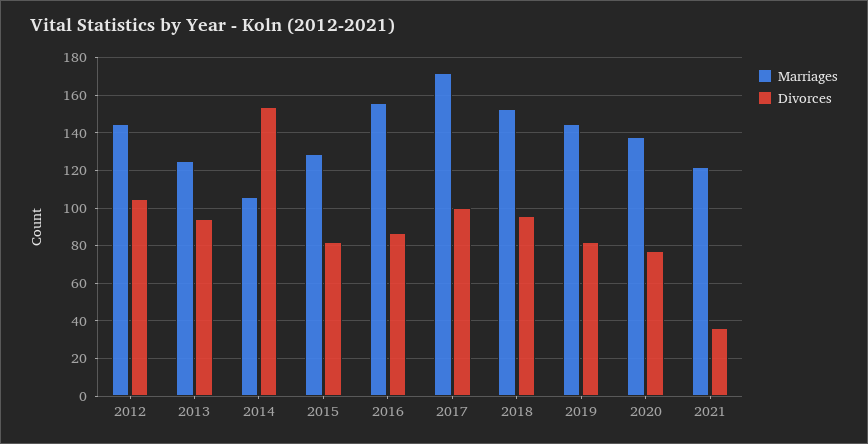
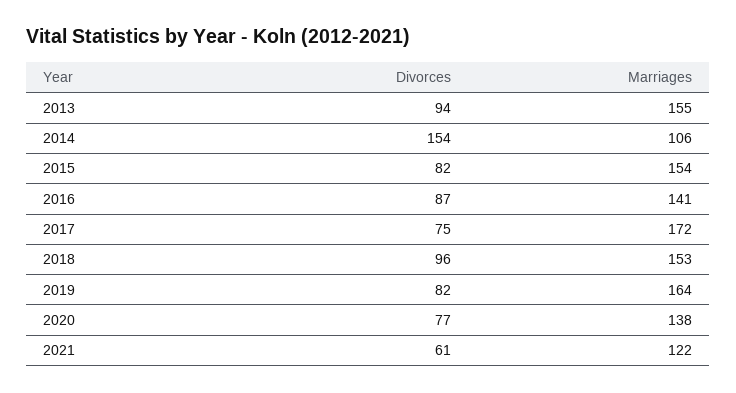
  {
    "Marriages": {
-     "2012": 145,
-     "2013": 125,
+     "2013": 155,
      "2014": 106,
-     "2015": 130,
+     "2015": 154,
-     "2016": 155,
+     "2016": 141,
      "2017": 172,
      "2018": 153,
-     "2019": 145,
+     "2019": 164,
      "2020": 138,
      "2021": 122
    },
    "Divorces": {
-     "2012": 105,
      "2013": 94,
      "2014": 154,
      "2015": 82,
      "2016": 87,
-     "2017": 100,
+     "2017": 75,
      "2018": 96,
      "2019": 82,
      "2020": 77,
-     "2021": 35
+     "2021": 61
    }
  }

